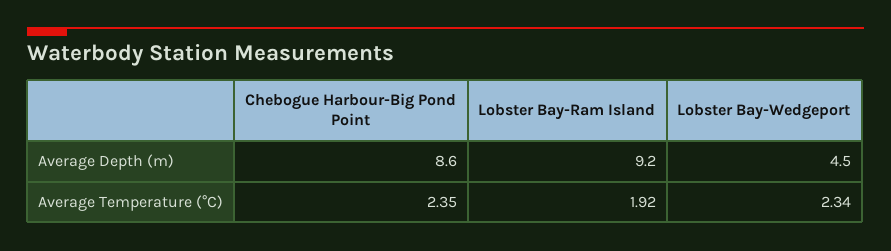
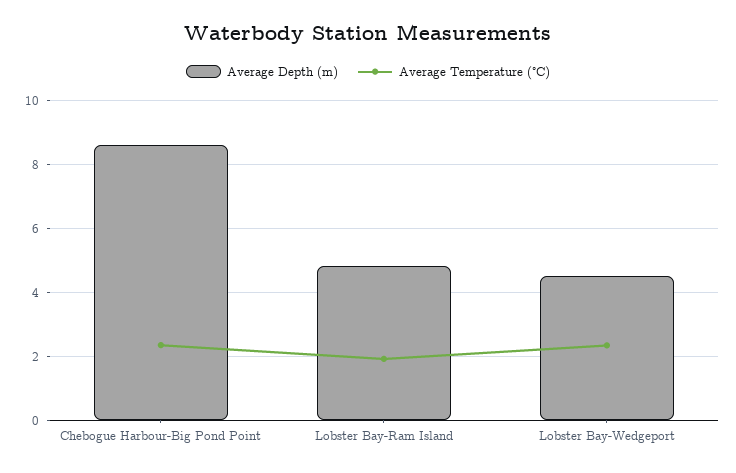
  {
    "Average Depth (m)": {
      "Chebogue Harbour-Big Pond Point": 8.6,
-     "Lobster Bay-Ram Island": 9.2,
+     "Lobster Bay-Ram Island": 4.8,
      "Lobster Bay-Wedgeport": 4.5
    },
    "Average Temperature (°C)": {
      "Chebogue Harbour-Big Pond Point": 2.35,
      "Lobster Bay-Ram Island": 1.92,
      "Lobster Bay-Wedgeport": 2.34
    }
  }

